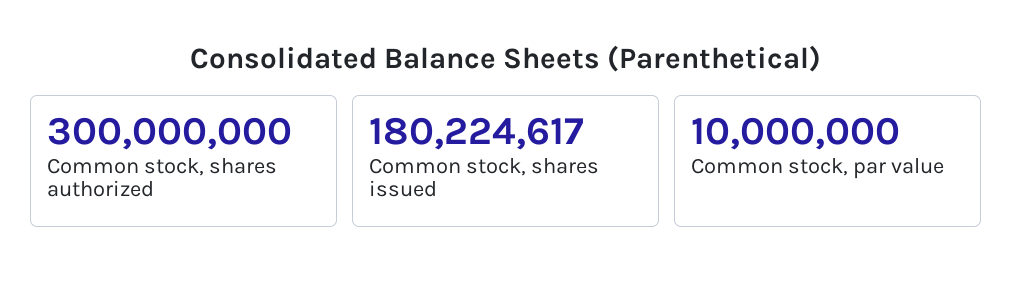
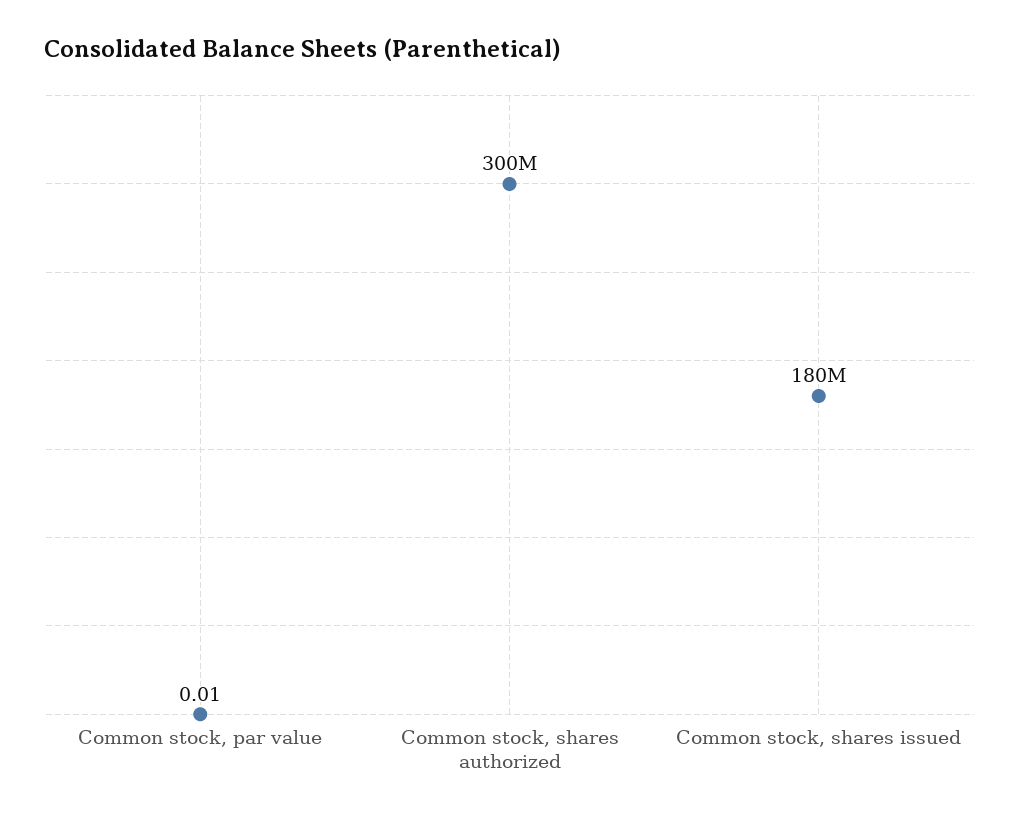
  {
    "Common stock, shares authorized": 300000000,
    "Common stock, shares issued": 180224617,
-   "Common stock, par value": 10000000
+   "Common stock, par value": 0.01
  }

